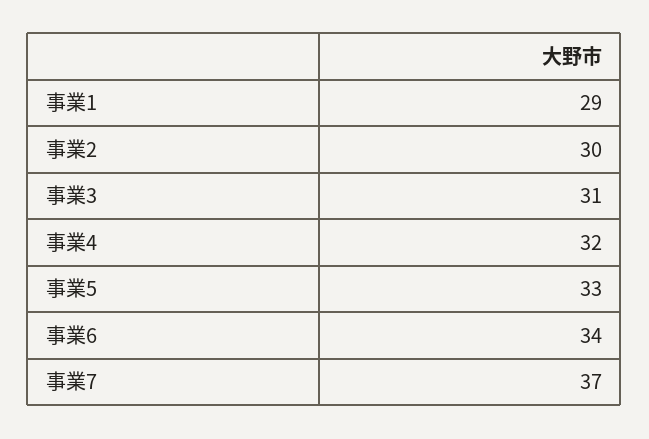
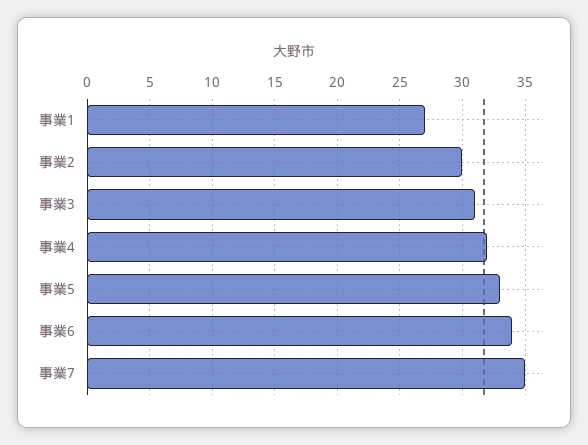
  {
-   "事業1": 29,
+   "事業1": 27,
    "事業2": 30,
    "事業3": 31,
    "事業4": 32,
    "事業5": 33,
    "事業6": 34,
-   "事業7": 37
+   "事業7": 35
  }

